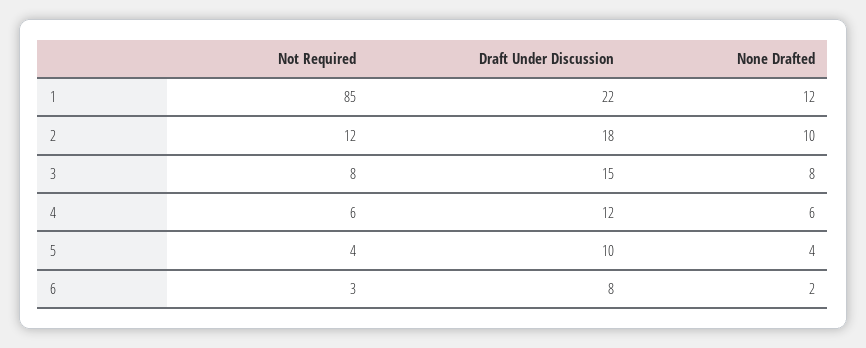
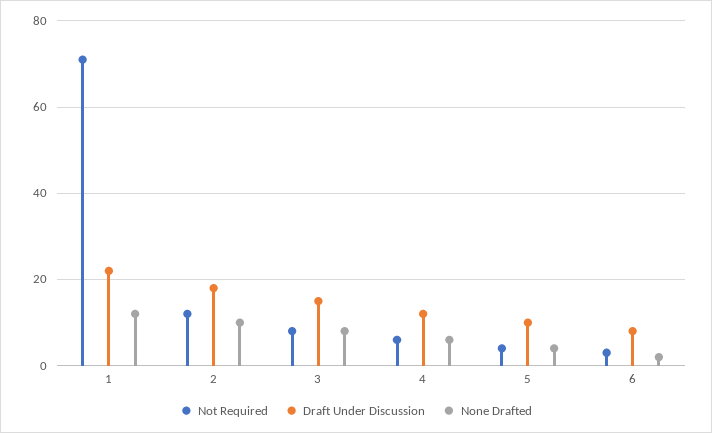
  {
    "Not Required": {
-     "1": 85,
+     "1": 70,
      "2": 12,
      "3": 8,
      "4": 6,
      "5": 4,
      "6": 3
    },
    "Draft Under Discussion": {
      "1": 22,
      "2": 18,
      "3": 15,
      "4": 12,
      "5": 10,
      "6": 8
    },
    "None Drafted": {
      "1": 12,
      "2": 10,
      "3": 8,
      "4": 6,
      "5": 4,
      "6": 2
    }
  }

